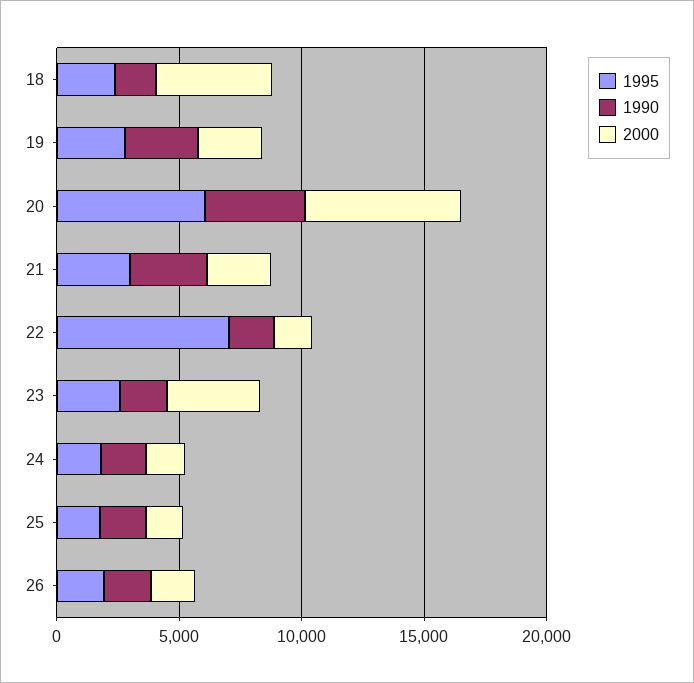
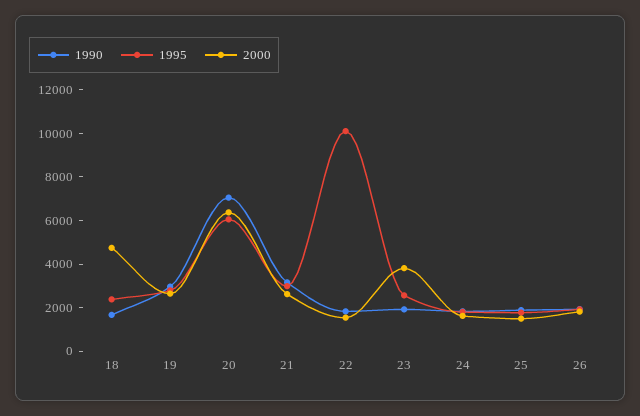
  {
    "1995": {
      "18": 2500,
      "19": 3000,
      "20": 6000,
      "21": 3000,
-     "22": 7000,
+     "22": 10000,
      "23": 2500,
      "24": 2000,
      "25": 2000,
      "26": 2000
    },
    "1990": {
      "18": 1500,
      "19": 3000,
-     "20": 4000,
+     "20": 7000,
      "21": 3000,
      "22": 2000,
      "23": 2000,
      "24": 2000,
      "25": 2000,
      "26": 2000
    },
    "2000": {
      "18": 4500,
      "19": 2500,
      "20": 6500,
      "21": 2500,
      "22": 1500,
      "23": 4000,
      "24": 1500,
      "25": 1500,
      "26": 2000
    }
  }

